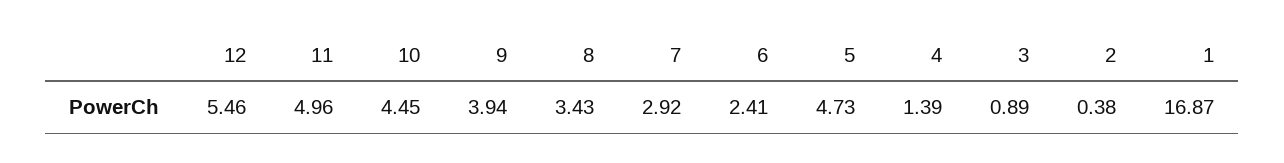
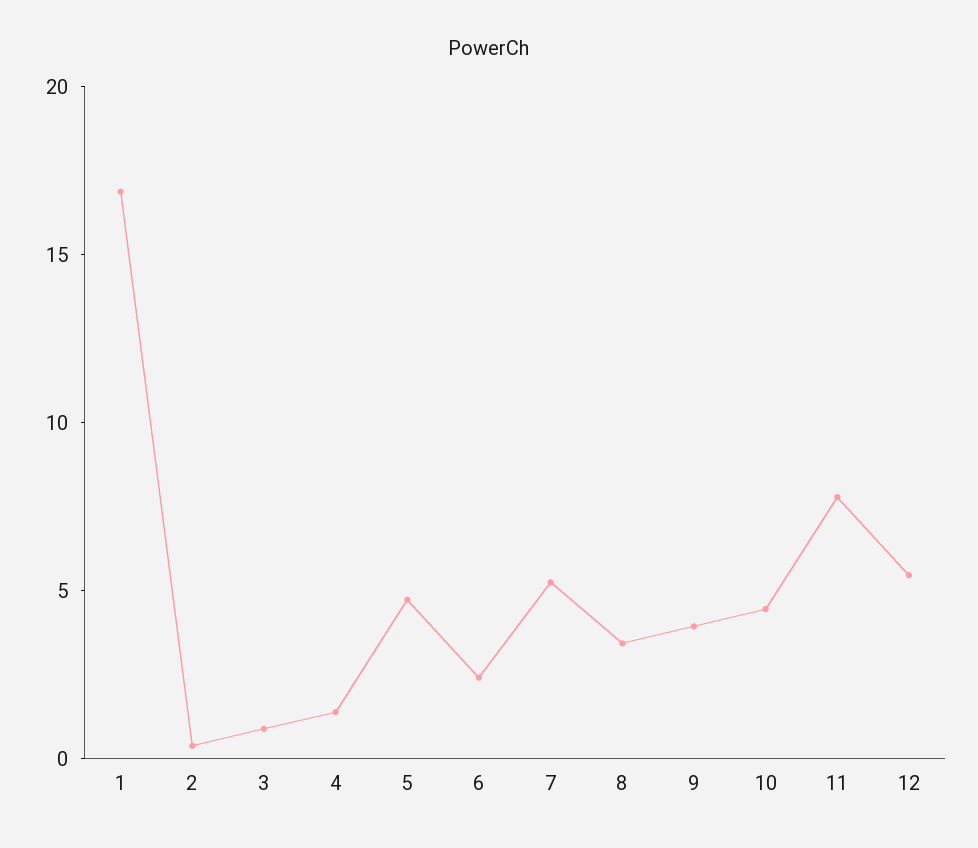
  {
    "12": 5.46,
-   "11": 4.96,
+   "11": 8,
    "10": 4.45,
    "9": 3.94,
    "8": 3.43,
-   "7": 2.92,
+   "7": 5,
    "6": 2.41,
    "5": 4.73,
    "4": 1.39,
    "3": 0.89,
    "2": 0.38,
    "1": 16.87
  }

